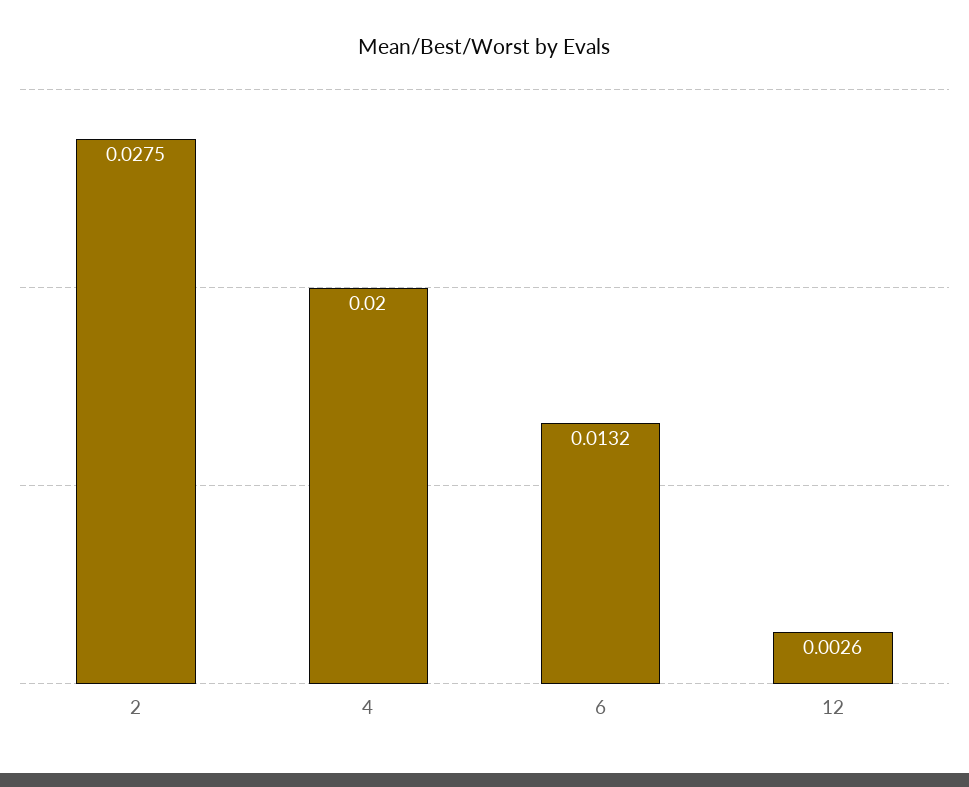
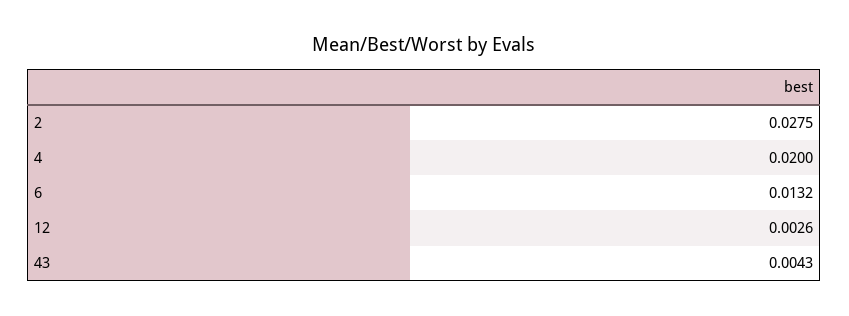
  {
    "2": 0.0275,
    "4": 0.02,
    "6": 0.0132,
-   "12": 0.0026
+   "12": 0.0026,
+   "43": 0.0043
  }

